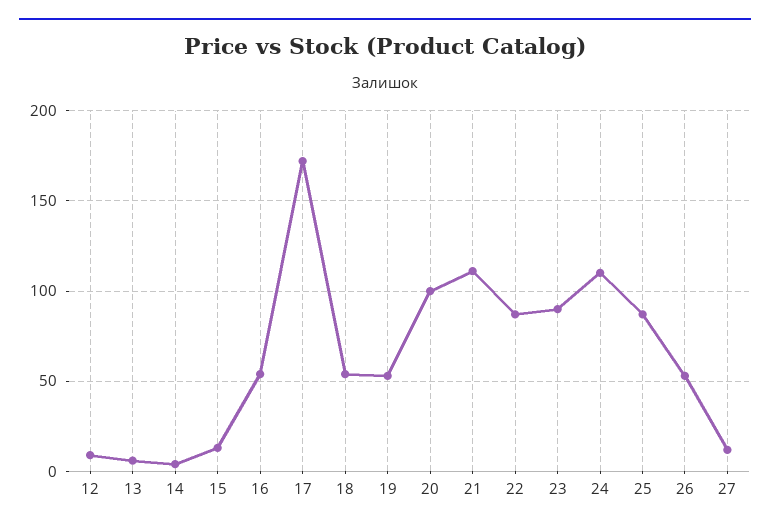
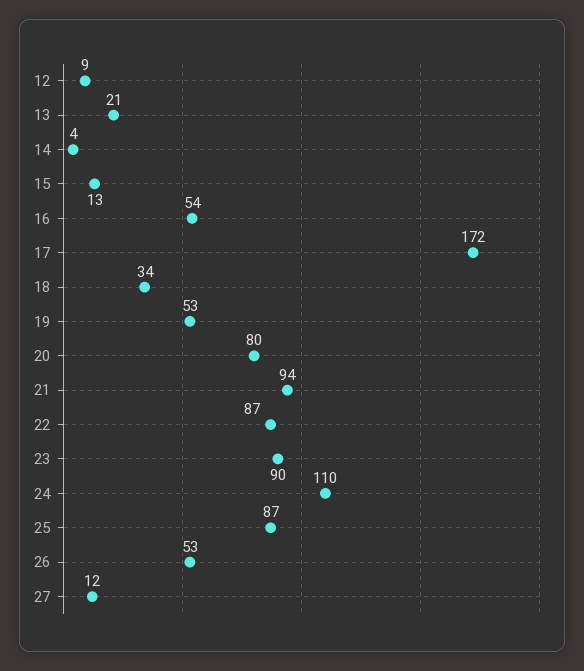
  {
    "12": 9,
-   "13": 5,
+   "13": 21,
    "14": 4,
    "15": 13,
    "16": 54,
    "17": 172,
-   "18": 55,
+   "18": 34,
    "19": 53,
-   "20": 100,
+   "20": 80,
-   "21": 110,
+   "21": 94,
    "22": 87,
    "23": 90,
    "24": 110,
    "25": 87,
    "26": 53,
    "27": 12
  }

